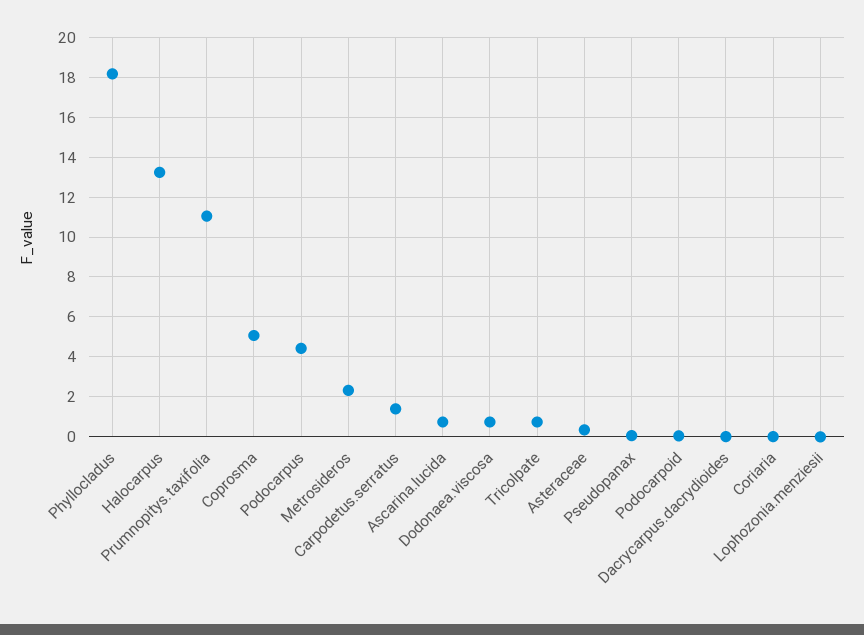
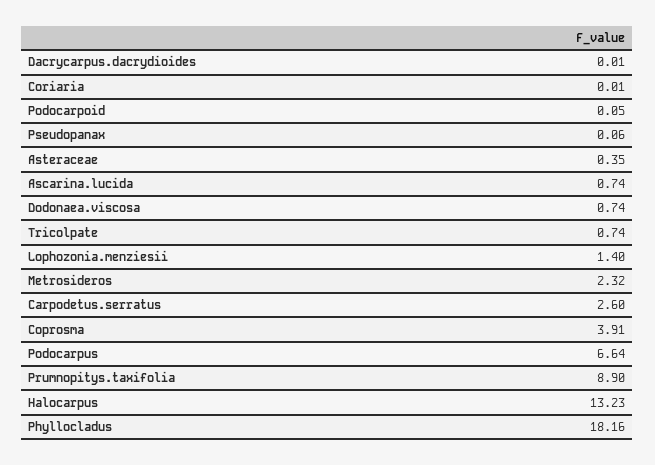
  {
    "Phyllocladus": 18.16,
    "Halocarpus": 13.23,
-   "Prumnopitys.taxifolia": 11,
+   "Prumnopitys.taxifolia": 8.9,
-   "Coprosma": 5,
+   "Coprosma": 3.91,
-   "Podocarpus": 4.5,
+   "Podocarpus": 6.64,
    "Metrosideros": 2.32,
-   "Carpodetus.serratus": 1.5,
+   "Carpodetus.serratus": 2.6,
    "Ascarina.lucida": 0.74,
    "Dodonaea.viscosa": 0.74,
    "Tricolpate": 0.74,
    "Asteraceae": 0.35,
    "Pseudopanax": 0.06,
    "Podocarpoid": 0.05,
    "Dacrycarpus.dacrydioides": 0.01,
    "Coriaria": 0.01,
-   "Lophozonia.menziesii": 0
+   "Lophozonia.menziesii": 1.4
  }

